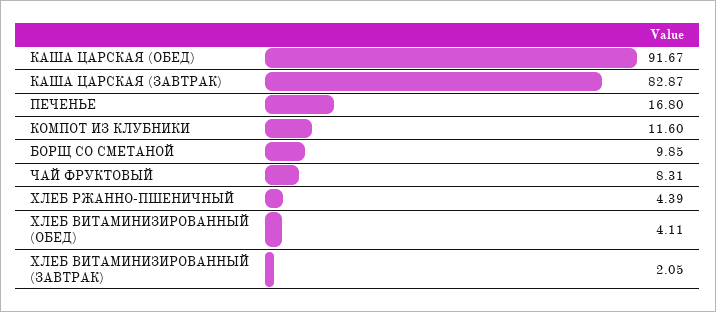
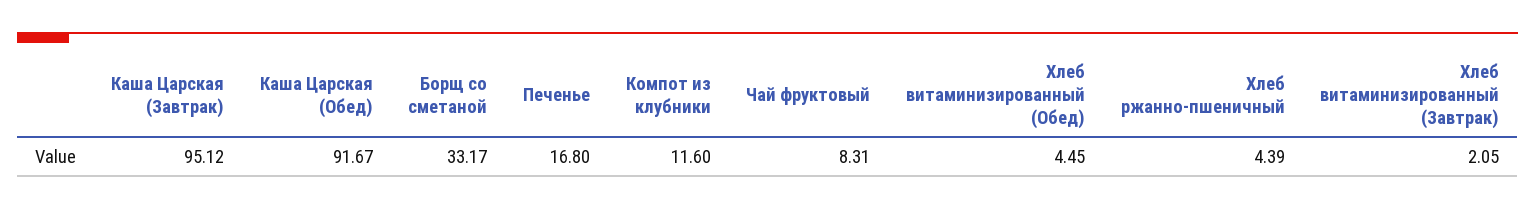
  {
    "КАША ЦАРСКАЯ (ОБЕД)": 91.67,
-   "КАША ЦАРСКАЯ (ЗАВТРАК)": 82.87,
+   "КАША ЦАРСКАЯ (ЗАВТРАК)": 95.12,
    "ПЕЧЕНЬЕ": 16.8,
    "КОМПОТ ИЗ КЛУБНИКИ": 11.6,
-   "БОРЩ СО СМЕТАНОЙ": 9.85,
+   "БОРЩ СО СМЕТАНОЙ": 33.17,
    "ЧАЙ ФРУКТОВЫЙ": 8.31,
    "ХЛЕБ РЖАННО-ПШЕНИЧНЫЙ": 4.39,
-   "ХЛЕБ ВИТАМИНИЗИРОВАННЫЙ (ОБЕД)": 4.11,
+   "ХЛЕБ ВИТАМИНИЗИРОВАННЫЙ (ОБЕД)": 4.45,
    "ХЛЕБ ВИТАМИНИЗИРОВАННЫЙ (ЗАВТРАК)": 2.05
  }

